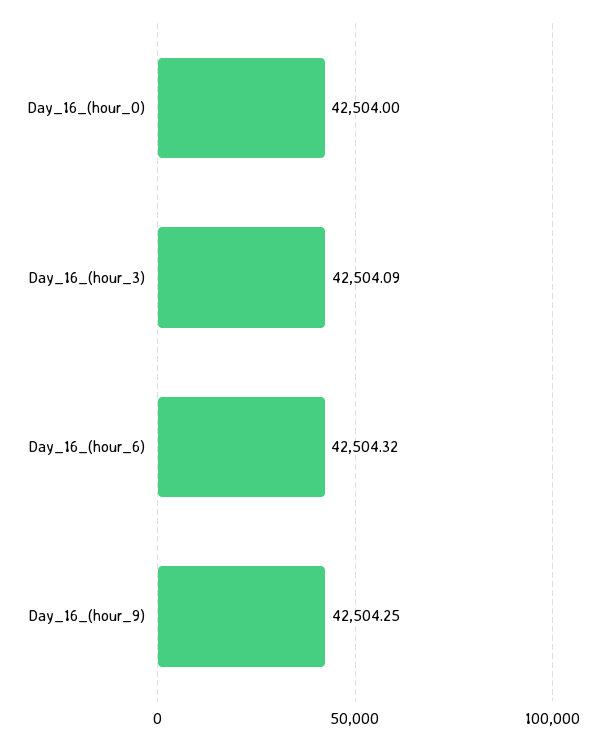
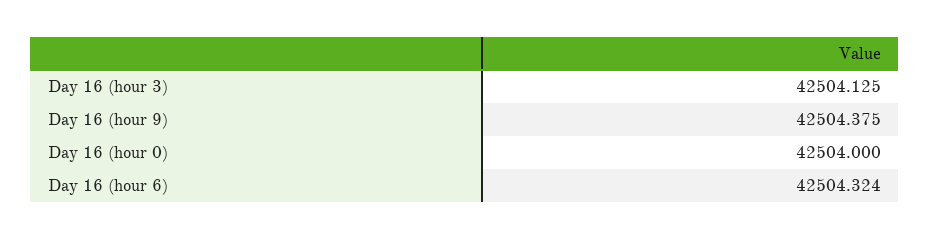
  {
    "Day_16_(hour_0)": 42504,
-   "Day_16_(hour_3)": 42504.09,
+   "Day_16_(hour_3)": 42504.125,
    "Day_16_(hour_6)": 42504.324,
-   "Day_16_(hour_9)": 42504.25
+   "Day_16_(hour_9)": 42504.375
  }

